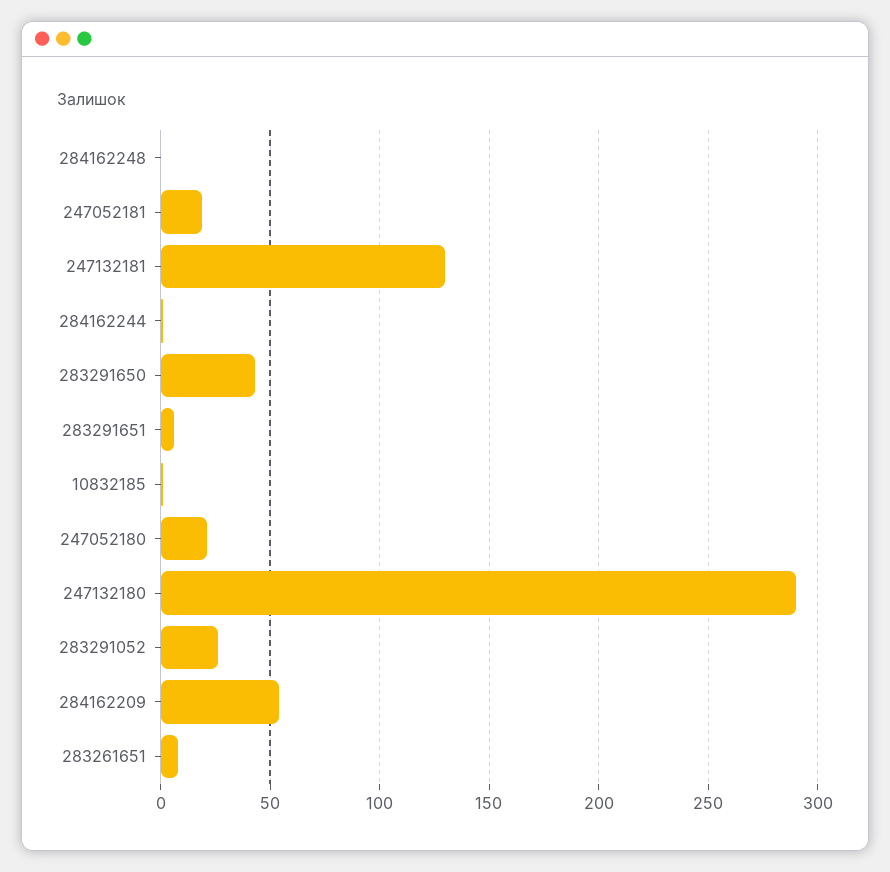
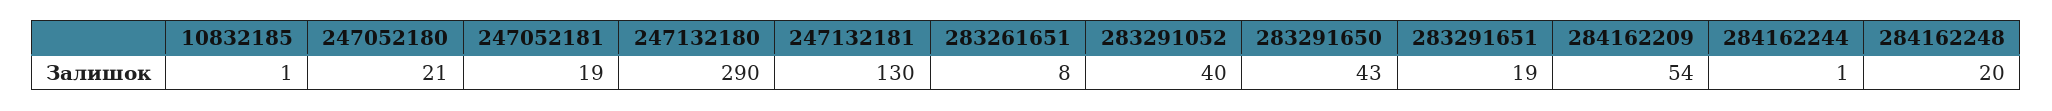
  {
-   "284162248": 0,
+   "284162248": 20,
    "247052181": 19,
    "247132181": 130,
    "284162244": 1,
    "283291650": 43,
-   "283291651": 5,
+   "283291651": 19,
    "10832185": 1,
    "247052180": 21,
    "247132180": 290,
-   "283291052": 25,
+   "283291052": 40,
    "284162209": 54,
    "283261651": 8
  }

